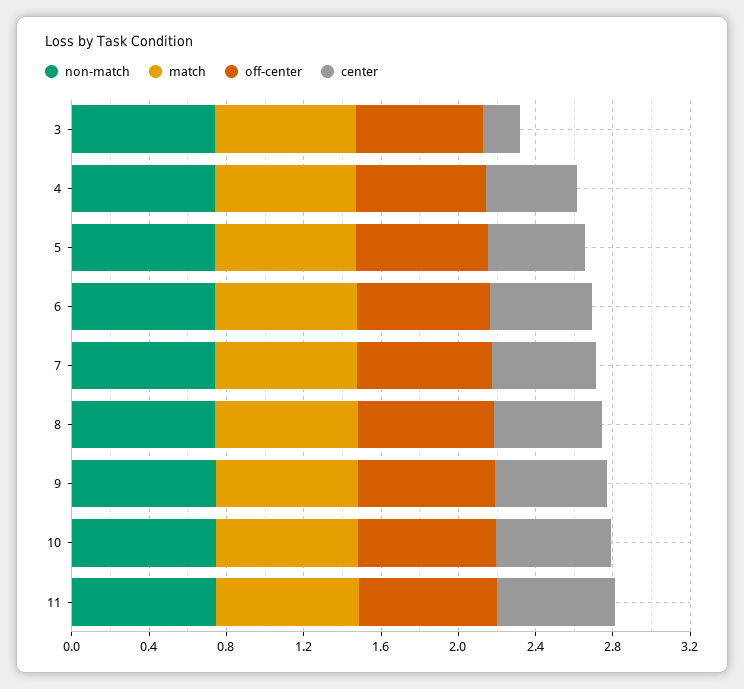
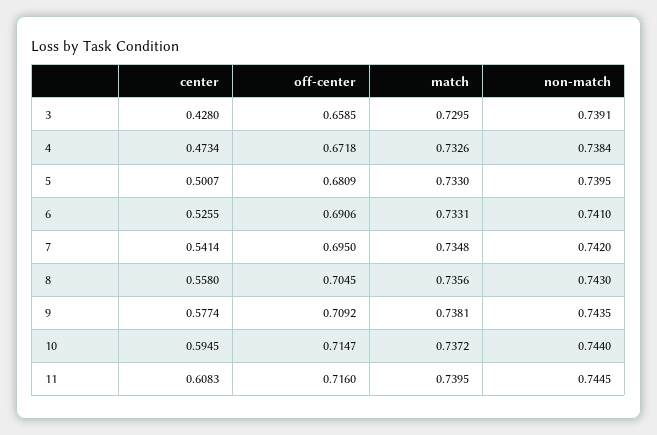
  {
    "non-match": {
      "3": 0.7391,
      "4": 0.7384,
      "5": 0.7395,
      "6": 0.741,
      "7": 0.742,
      "8": 0.743,
      "9": 0.7435,
      "10": 0.744,
      "11": 0.7445
    },
    "match": {
      "3": 0.7295,
      "4": 0.7326,
      "5": 0.733,
      "6": 0.7331,
      "7": 0.7348,
      "8": 0.7356,
      "9": 0.7381,
      "10": 0.7372,
      "11": 0.7395
    },
    "off-center": {
      "3": 0.6585,
      "4": 0.6718,
      "5": 0.6809,
      "6": 0.6906,
      "7": 0.695,
      "8": 0.7045,
      "9": 0.7092,
      "10": 0.7147,
      "11": 0.716
    },
    "center": {
-     "3": 0.2,
+     "3": 0.428,
      "4": 0.4734,
      "5": 0.5007,
      "6": 0.5255,
      "7": 0.5414,
      "8": 0.558,
      "9": 0.5774,
      "10": 0.5945,
      "11": 0.6083
    }
  }

